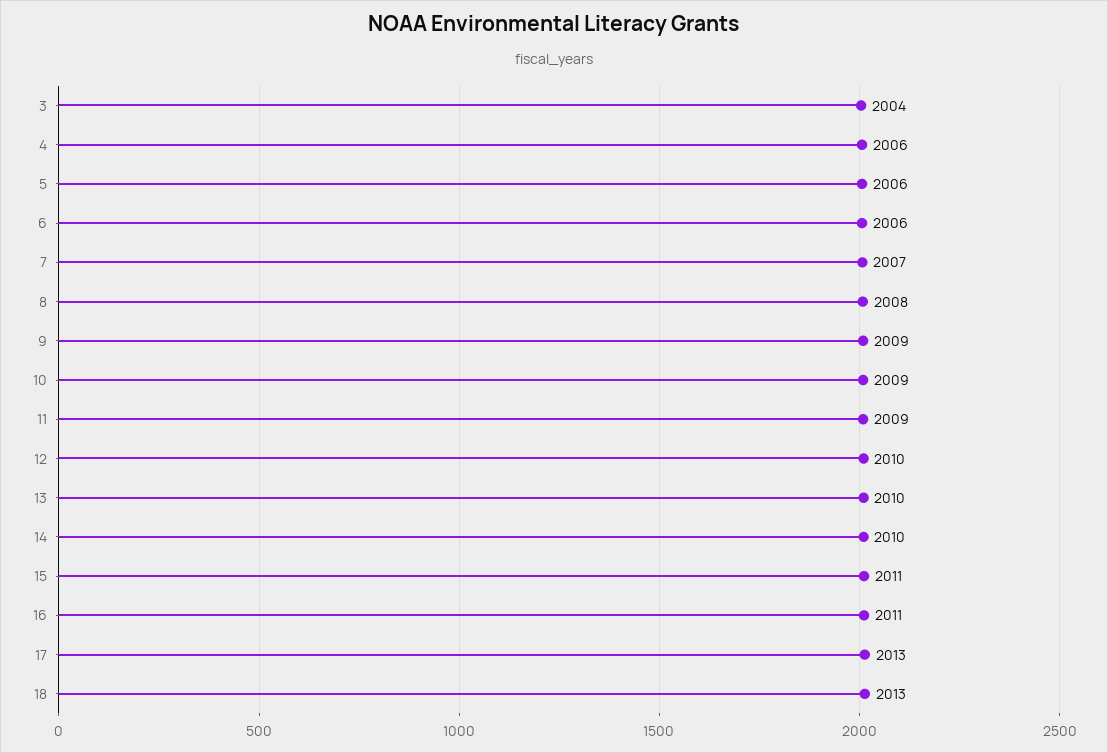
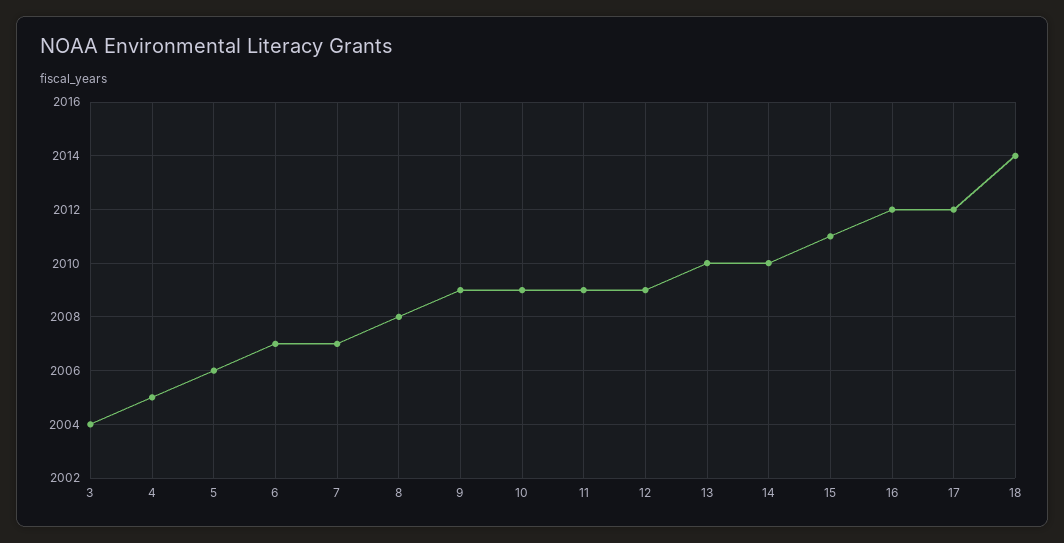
  {
    "3": 2004,
-   "4": 2006,
+   "4": 2005,
    "5": 2006,
-   "6": 2006,
+   "6": 2007,
    "7": 2007,
    "8": 2008,
    "9": 2009,
    "10": 2009,
    "11": 2009,
-   "12": 2010,
+   "12": 2009,
    "13": 2010,
    "14": 2010,
    "15": 2011,
-   "16": 2011,
+   "16": 2012,
-   "17": 2013,
+   "17": 2012,
-   "18": 2013
+   "18": 2014
  }

